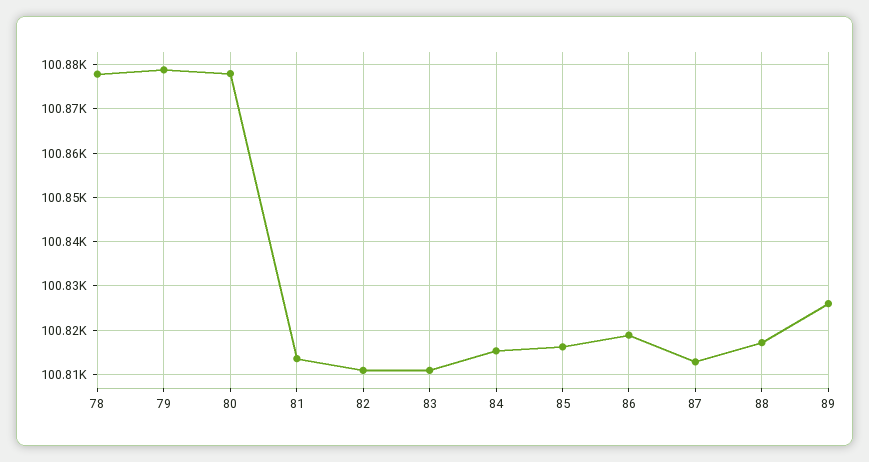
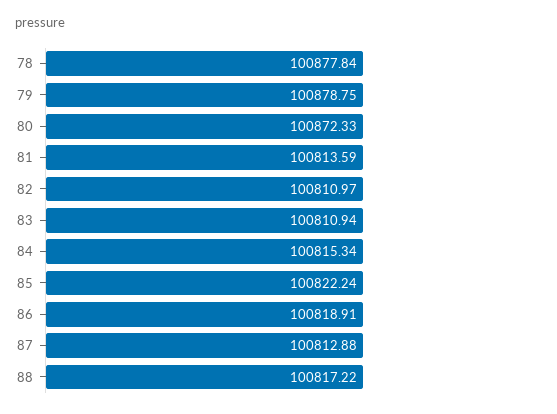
  {
    "78": 100877.84,
    "79": 100878.75,
-   "80": 100878,
+   "80": 100872.33,
    "81": 100813.59,
    "82": 100810.97,
    "83": 100810.94,
    "84": 100815.34,
-   "85": 100816,
+   "85": 100822.24,
    "86": 100818.91,
    "87": 100812.88,
-   "88": 100817.22,
+   "88": 100817.22
-   "89": 100826
  }

